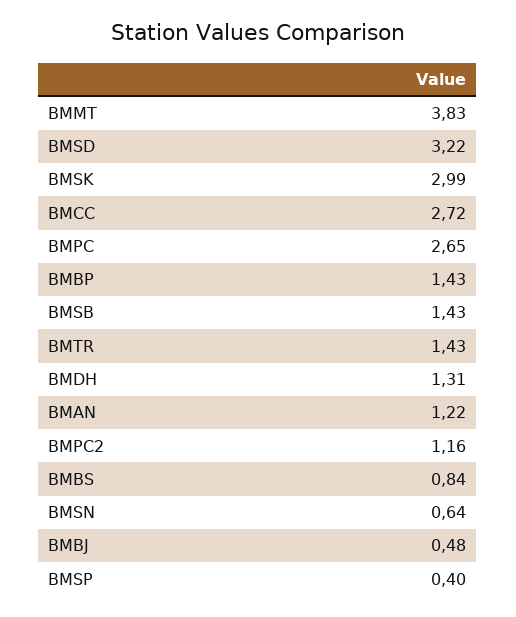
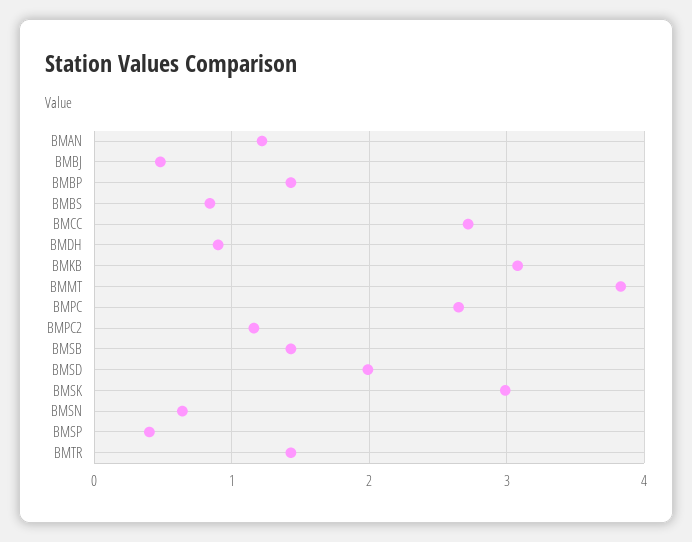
  {
    "BMMT": 3.83,
-   "BMSD": 3.22,
+   "BMSD": 2,
    "BMSK": 2.99,
    "BMCC": 2.72,
    "BMPC": 2.65,
    "BMBP": 1.43,
    "BMSB": 1.43,
    "BMTR": 1.43,
-   "BMDH": 1.31,
+   "BMDH": 0.9,
    "BMAN": 1.22,
    "BMPC2": 1.16,
    "BMBS": 0.84,
    "BMSN": 0.64,
    "BMBJ": 0.48,
-   "BMSP": 0.4
+   "BMSP": 0.4,
+   "BMKB": 3.1
  }

